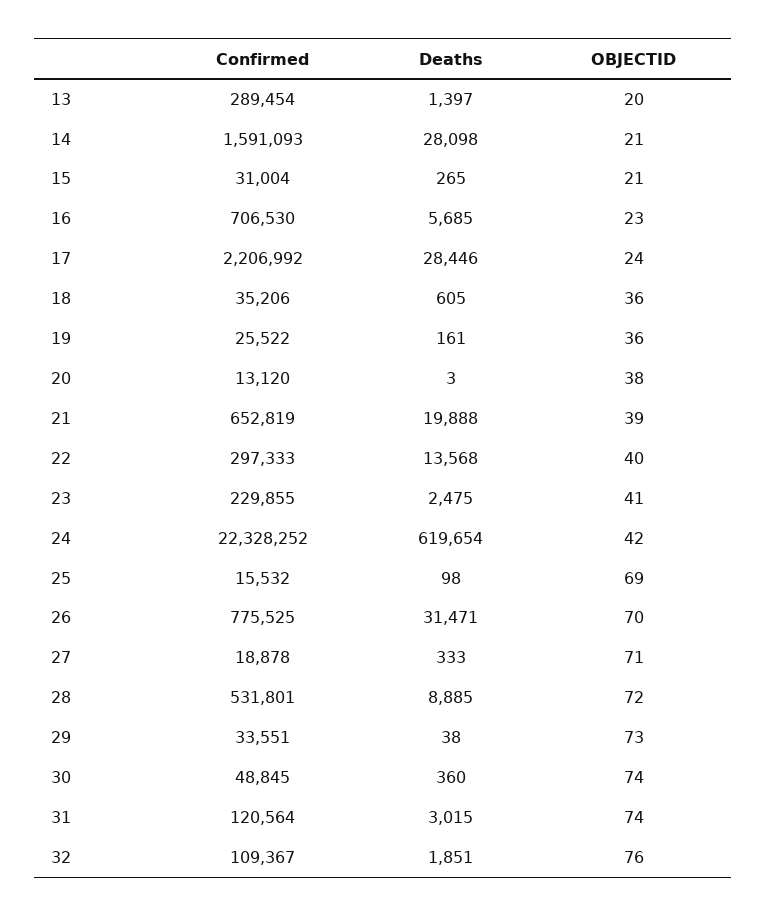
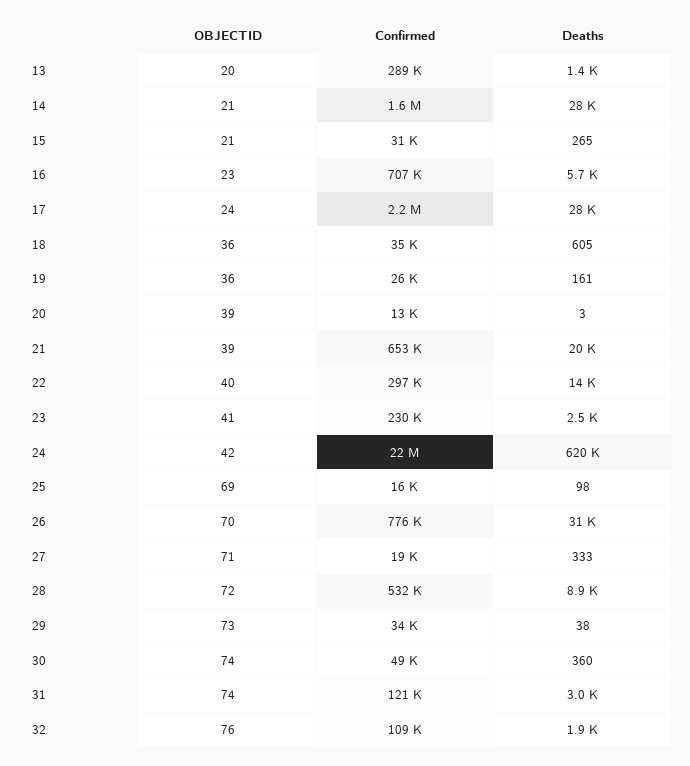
  {
    "Confirmed": {
      "13": 289454,
      "14": 1591093,
      "15": 31004,
      "16": 706530,
      "17": 2206992,
      "18": 35206,
      "19": 25522,
      "20": 13120,
      "21": 652819,
      "22": 297333,
      "23": 229855,
      "24": 22328252,
      "25": 15532,
      "26": 775525,
      "27": 18878,
      "28": 531801,
      "29": 33551,
      "30": 48845,
      "31": 120564,
      "32": 109367
    },
    "Deaths": {
      "13": 1397,
      "14": 28098,
      "15": 265,
      "16": 5685,
      "17": 28446,
      "18": 605,
      "19": 161,
      "20": 3,
      "21": 19888,
      "22": 13568,
      "23": 2475,
      "24": 619654,
      "25": 98,
      "26": 31471,
      "27": 333,
      "28": 8885,
      "29": 38,
      "30": 360,
      "31": 3015,
      "32": 1851
    },
    "OBJECTID": {
      "13": 20,
      "14": 21,
      "15": 21,
      "16": 23,
      "17": 24,
      "18": 36,
      "19": 36,
-     "20": 38,
+     "20": 39,
      "21": 39,
      "22": 40,
      "23": 41,
      "24": 42,
      "25": 69,
      "26": 70,
      "27": 71,
      "28": 72,
      "29": 73,
      "30": 74,
      "31": 74,
      "32": 76
    }
  }

